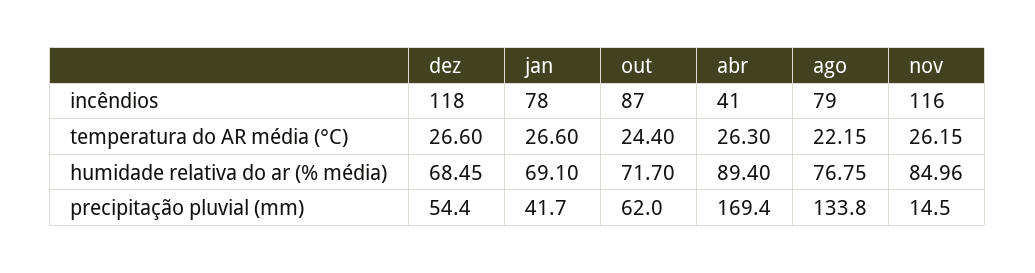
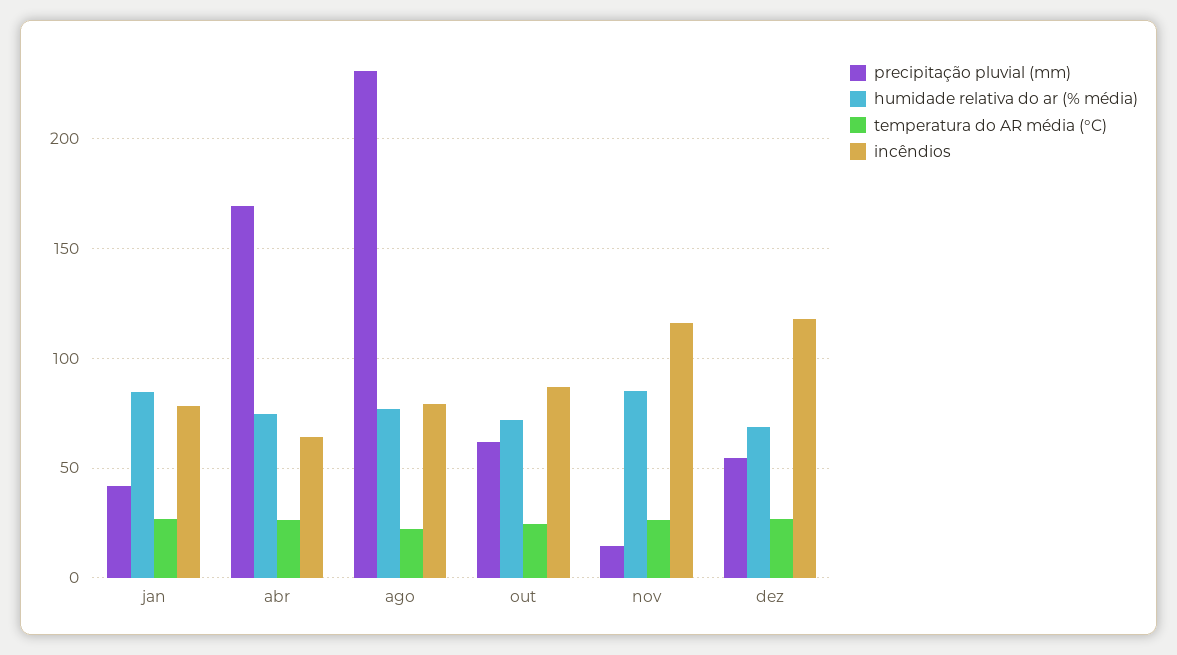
  {
    "incêndios": {
      "dez": 118,
      "jan": 78,
      "out": 87,
-     "abr": 41,
+     "abr": 65,
      "ago": 79,
      "nov": 116
    },
    "temperatura do AR média (°C)": {
      "dez": 26.6,
      "jan": 26.6,
      "out": 24.4,
      "abr": 26.3,
      "ago": 22.15,
      "nov": 26.15
    },
    "humidade relativa do ar (% média)": {
      "dez": 68.45,
-     "jan": 69.1,
+     "jan": 85,
      "out": 71.7,
-     "abr": 89.4,
+     "abr": 75,
      "ago": 76.75,
      "nov": 84.96
    },
    "precipitação pluvial (mm)": {
      "dez": 54.4,
      "jan": 41.7,
      "out": 62,
      "abr": 169.4,
-     "ago": 133.8,
+     "ago": 230,
      "nov": 14.5
    }
  }

